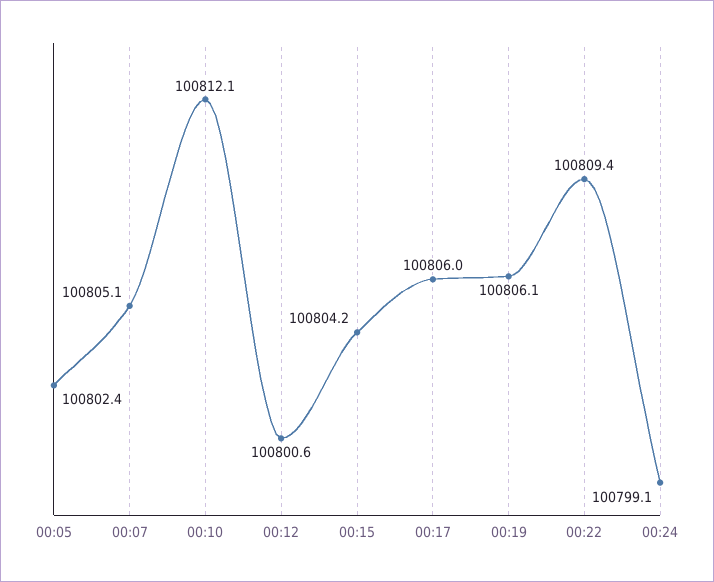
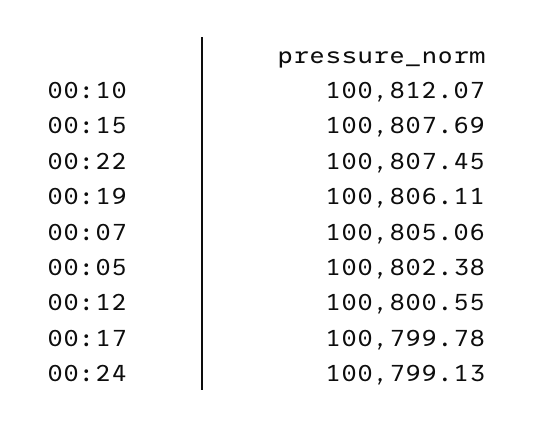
  {
    "00:05": 100802.38,
    "00:07": 100805.06,
    "00:10": 100812.07,
    "00:12": 100800.55,
-   "00:15": 100804.2,
+   "00:15": 100807.69,
-   "00:17": 100806,
+   "00:17": 100799.78,
    "00:19": 100806.11,
-   "00:22": 100809.4,
+   "00:22": 100807.45,
    "00:24": 100799.13
  }

